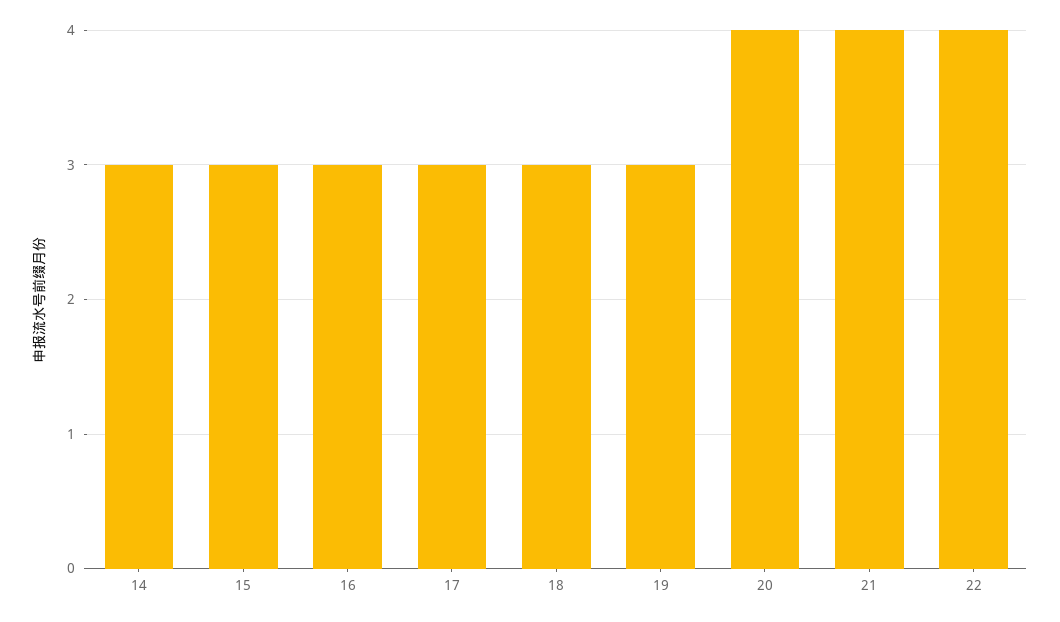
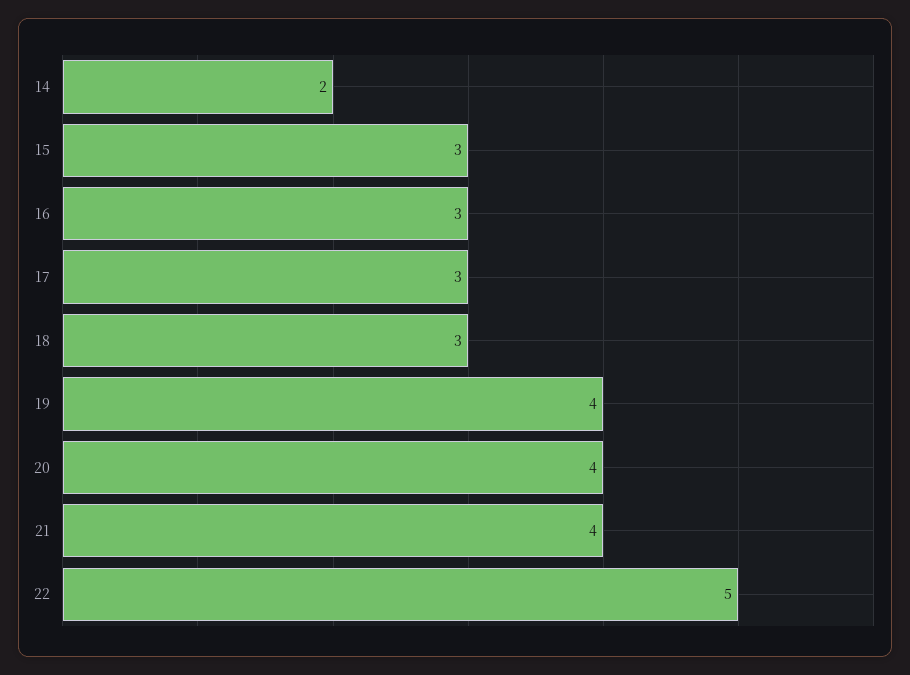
  {
-   "14": 3,
+   "14": 2,
    "15": 3,
    "16": 3,
    "17": 3,
    "18": 3,
-   "19": 3,
+   "19": 4,
    "20": 4,
    "21": 4,
-   "22": 4
+   "22": 5
  }

